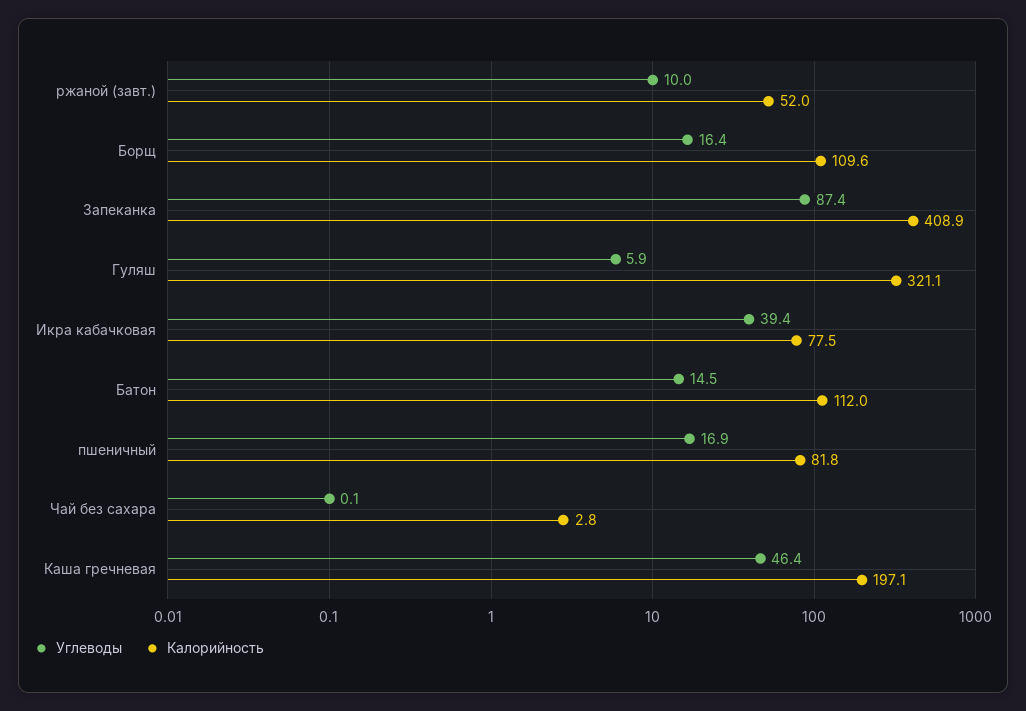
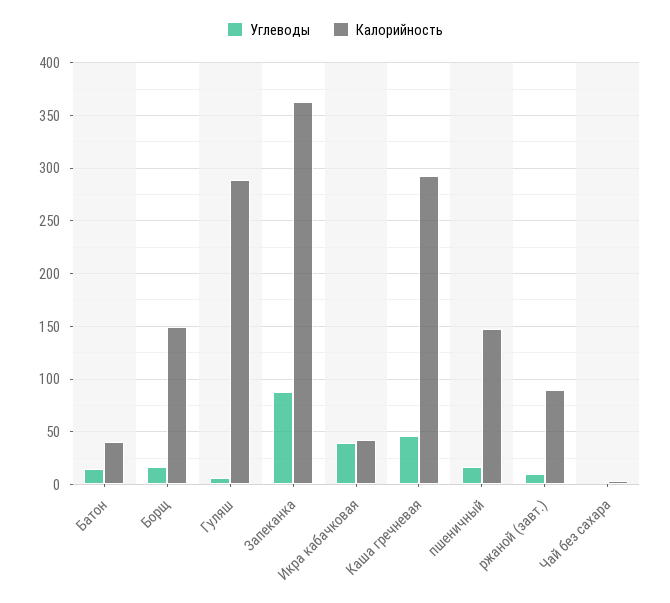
  {
    "Углеводы": {
      "ржаной (завт.)": 10,
      "Борщ": 16.4,
      "Запеканка": 87.4,
      "Гуляш": 5.9,
      "Икра кабачковая": 39.4,
      "Батон": 14.5,
      "пшеничный": 16.9,
      "Чай без сахара": 0.1,
      "Каша гречневая": 46.4
    },
    "Калорийность": {
-     "ржаной (завт.)": 52,
+     "ржаной (завт.)": 90,
-     "Борщ": 109.6,
+     "Борщ": 150,
-     "Запеканка": 408.9,
+     "Запеканка": 360,
-     "Гуляш": 321.1,
+     "Гуляш": 290,
-     "Икра кабачковая": 77.5,
+     "Икра кабачковая": 40,
-     "Батон": 112,
+     "Батон": 40,
-     "пшеничный": 81.8,
+     "пшеничный": 150,
      "Чай без сахара": 2.8,
-     "Каша гречневая": 197.1
+     "Каша гречневая": 290
    }
  }

